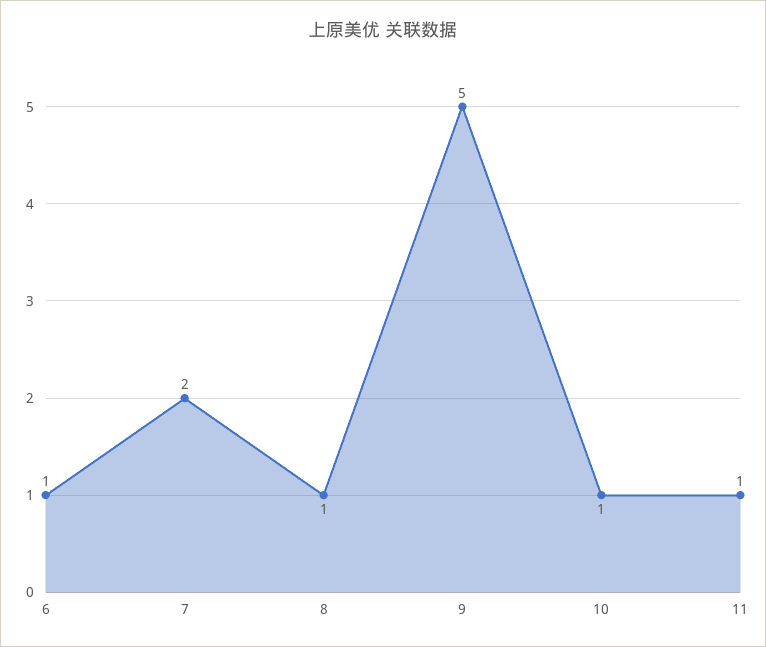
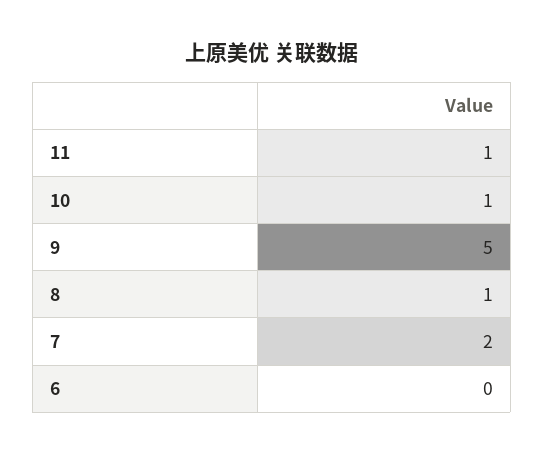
  {
-   "6": 1,
+   "6": 0,
    "7": 2,
    "8": 1,
    "9": 5,
    "10": 1,
    "11": 1
  }

